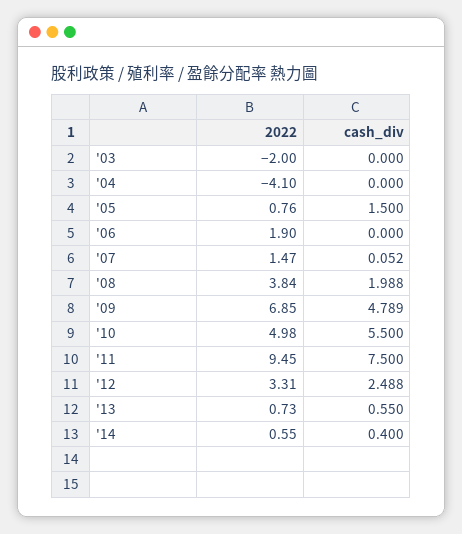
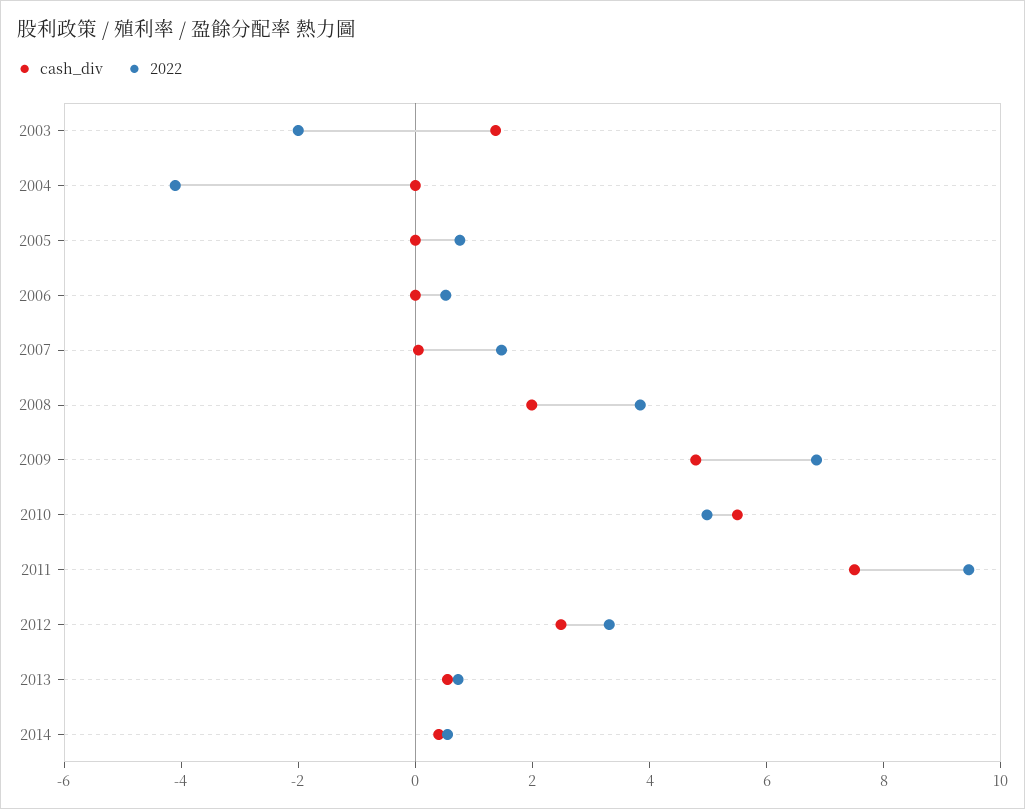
  {
    "2022": {
      "'03": -2,
      "'04": -4.1,
      "'05": 0.76,
-     "'06": 1.9,
+     "'06": 0.5,
      "'07": 1.47,
      "'08": 3.84,
      "'09": 6.85,
      "'10": 4.98,
      "'11": 9.45,
      "'12": 3.31,
      "'13": 0.73,
      "'14": 0.55
    },
    "cash_div": {
-     "'03": 0,
+     "'03": 1.5,
      "'04": 0,
-     "'05": 1.5,
+     "'05": 0,
      "'06": 0,
      "'07": 0.052,
      "'08": 1.988,
      "'09": 4.789,
      "'10": 5.5,
      "'11": 7.5,
      "'12": 2.488,
      "'13": 0.55,
      "'14": 0.4
    }
  }

